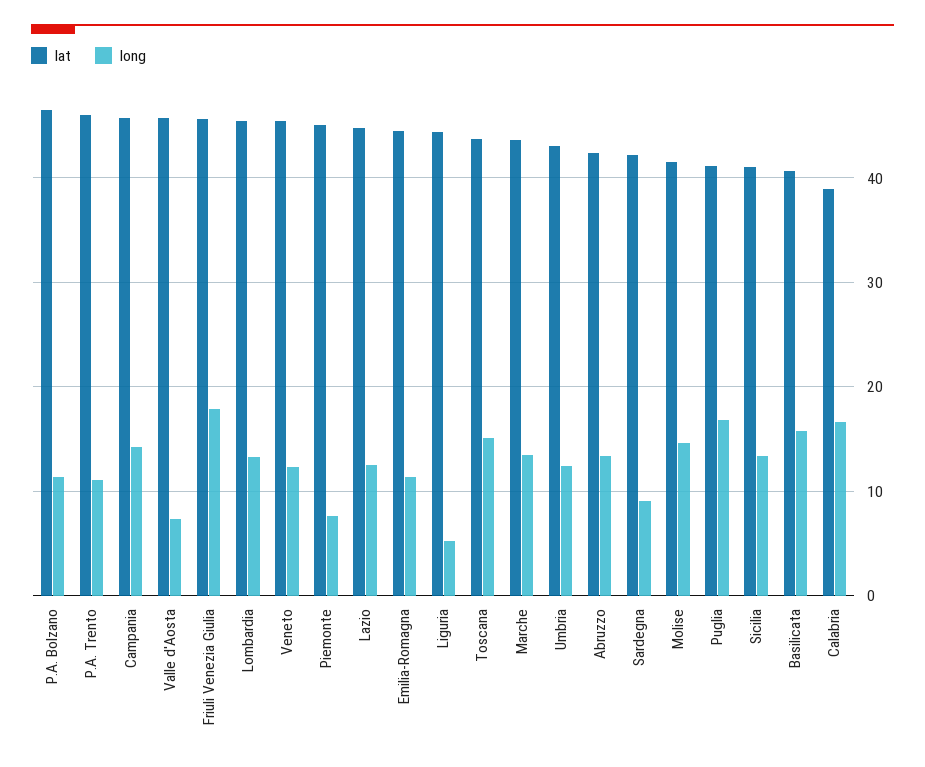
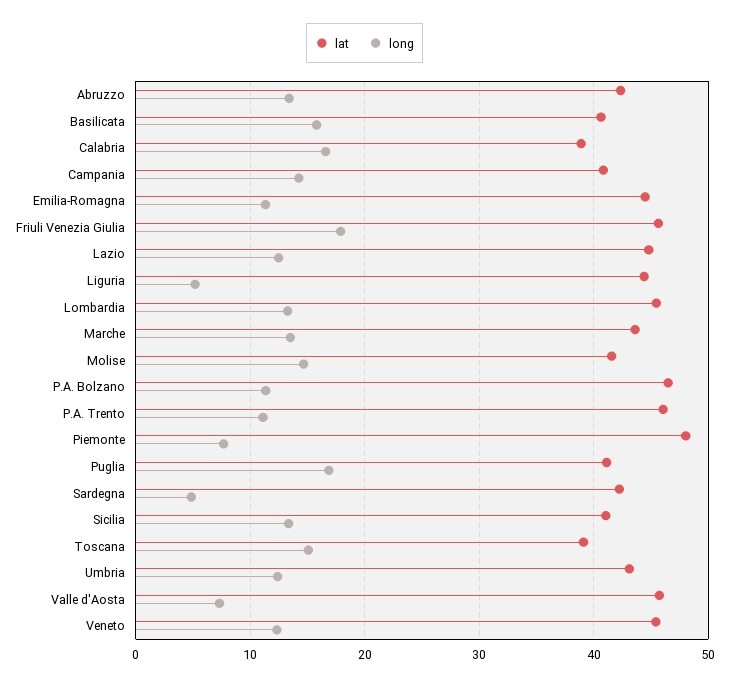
  {
    "lat": {
      "P.A. Bolzano": 47,
      "P.A. Trento": 46,
-     "Campania": 46,
+     "Campania": 41,
      "Valle d'Aosta": 46,
      "Friuli Venezia Giulia": 46,
      "Lombardia": 45,
      "Veneto": 45,
-     "Piemonte": 45,
+     "Piemonte": 48,
      "Lazio": 45,
      "Emilia-Romagna": 44,
      "Liguria": 44,
-     "Toscana": 44,
+     "Toscana": 39,
      "Marche": 44,
      "Umbria": 43,
      "Abruzzo": 42,
      "Sardegna": 42,
      "Molise": 42,
      "Puglia": 41,
      "Sicilia": 41,
      "Basilicata": 41,
      "Calabria": 39
    },
    "long": {
      "P.A. Bolzano": 11,
      "P.A. Trento": 11,
      "Campania": 14,
      "Valle d'Aosta": 7,
      "Friuli Venezia Giulia": 18,
      "Lombardia": 13,
      "Veneto": 12,
      "Piemonte": 8,
      "Lazio": 12,
      "Emilia-Romagna": 11,
      "Liguria": 5,
      "Toscana": 15,
      "Marche": 14,
      "Umbria": 12,
      "Abruzzo": 13,
-     "Sardegna": 9,
+     "Sardegna": 5,
      "Molise": 15,
      "Puglia": 17,
      "Sicilia": 13,
      "Basilicata": 16,
      "Calabria": 17
    }
  }

